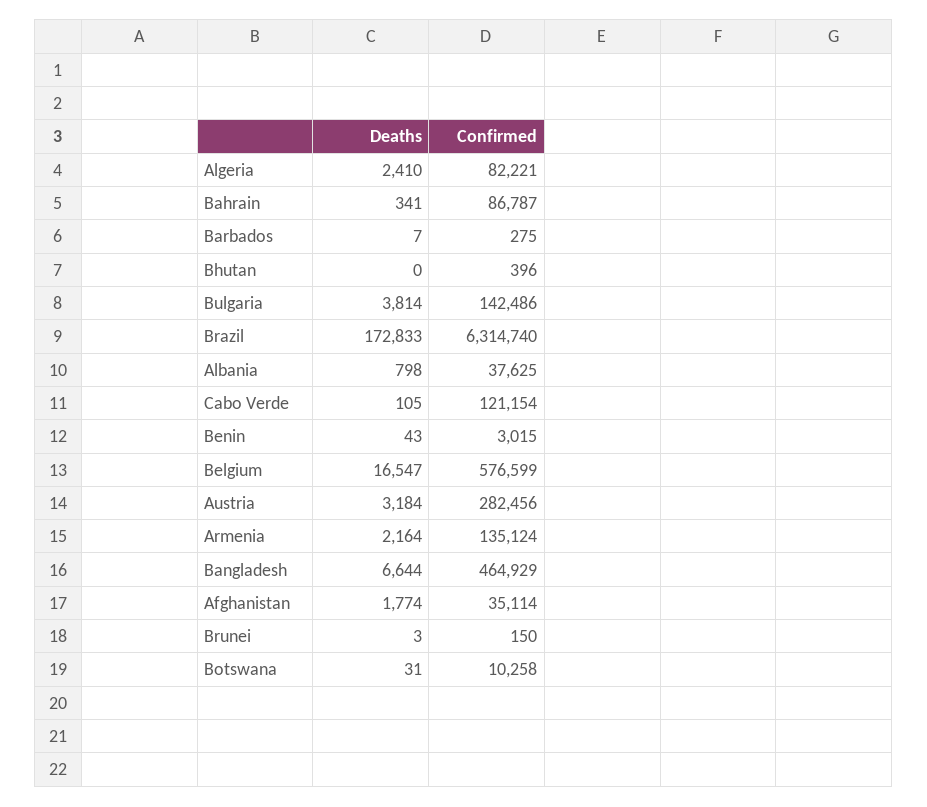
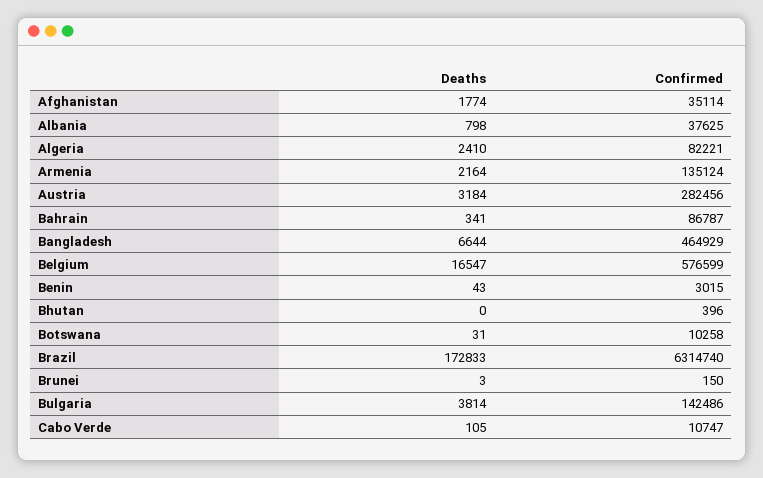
  {
    "Deaths": {
      "Algeria": 2410,
      "Bahrain": 341,
-     "Barbados": 7,
      "Bhutan": 0,
      "Bulgaria": 3814,
      "Brazil": 172833,
      "Albania": 798,
      "Cabo Verde": 105,
      "Benin": 43,
      "Belgium": 16547,
      "Austria": 3184,
      "Armenia": 2164,
      "Bangladesh": 6644,
      "Afghanistan": 1774,
      "Brunei": 3,
      "Botswana": 31
    },
    "Confirmed": {
      "Algeria": 82221,
      "Bahrain": 86787,
-     "Barbados": 275,
      "Bhutan": 396,
      "Bulgaria": 142486,
      "Brazil": 6314740,
      "Albania": 37625,
-     "Cabo Verde": 121154,
+     "Cabo Verde": 10747,
      "Benin": 3015,
      "Belgium": 576599,
      "Austria": 282456,
      "Armenia": 135124,
      "Bangladesh": 464929,
      "Afghanistan": 35114,
      "Brunei": 150,
      "Botswana": 10258
    }
  }

